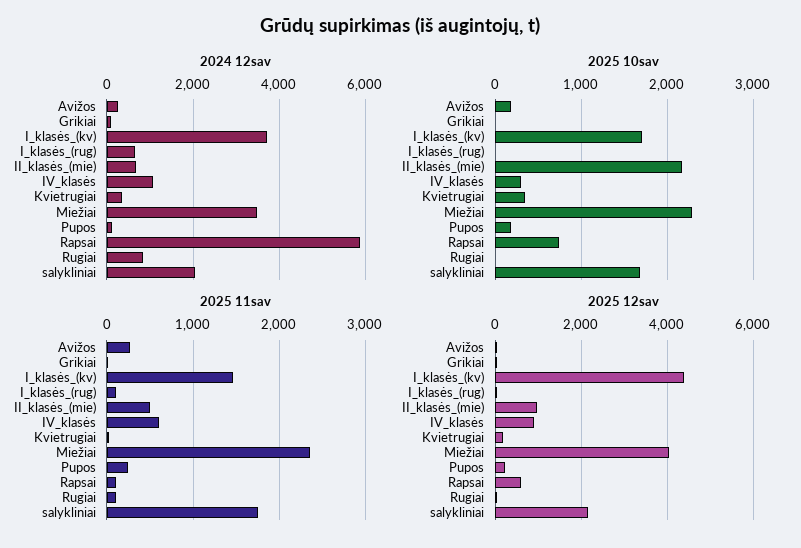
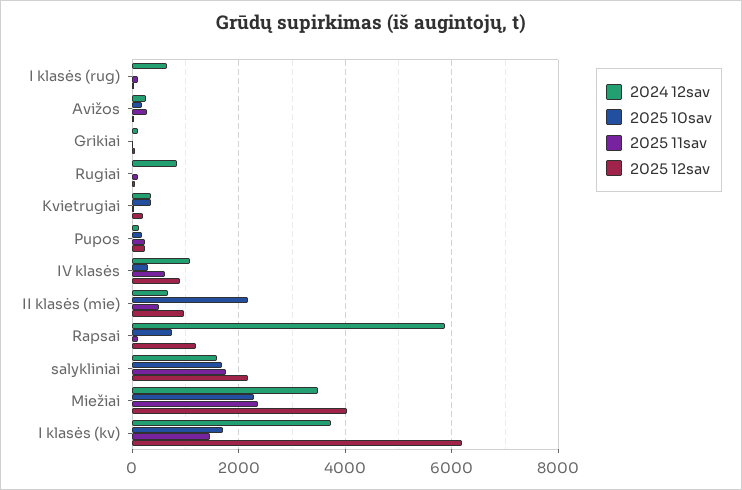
  {
    "2024 12sav": {
      "Avižos": 200,
      "Grikiai": 0,
      "I_klasės_(kv)": 3800,
      "I_klasės_(rug)": 600,
      "II_klasės_(mie)": 600,
      "IV_klasės": 1000,
      "Kvietrugiai": 400,
      "Miežiai": 3400,
      "Pupos": 200,
      "Rapsai": 5800,
      "Rugiai": 800,
-     "salykliniai": 2000
+     "salykliniai": 1600
    },
    "2025 10sav": {
      "Avižos": 200,
      "Grikiai": 0,
      "I_klasės_(kv)": 1700,
      "I_klasės_(rug)": 0,
      "II_klasės_(mie)": 2200,
      "IV_klasės": 300,
      "Kvietrugiai": 300,
      "Miežiai": 2300,
      "Pupos": 200,
      "Rapsai": 700,
      "Rugiai": 0,
      "salykliniai": 1700
    },
    "2025 11sav": {
      "Avižos": 300,
      "Grikiai": 0,
      "I_klasės_(kv)": 1500,
      "I_klasės_(rug)": 100,
      "II_klasės_(mie)": 500,
      "IV_klasės": 600,
      "Kvietrugiai": 0,
      "Miežiai": 2400,
      "Pupos": 200,
      "Rapsai": 100,
      "Rugiai": 100,
      "salykliniai": 1800
    },
    "2025 12sav": {
      "Avižos": 0,
      "Grikiai": 0,
-     "I_klasės_(kv)": 4400,
+     "I_klasės_(kv)": 6200,
      "I_klasės_(rug)": 0,
      "II_klasės_(mie)": 1000,
      "IV_klasės": 800,
      "Kvietrugiai": 200,
      "Miežiai": 4000,
      "Pupos": 200,
-     "Rapsai": 600,
+     "Rapsai": 1200,
      "Rugiai": 0,
      "salykliniai": 2200
    }
  }

